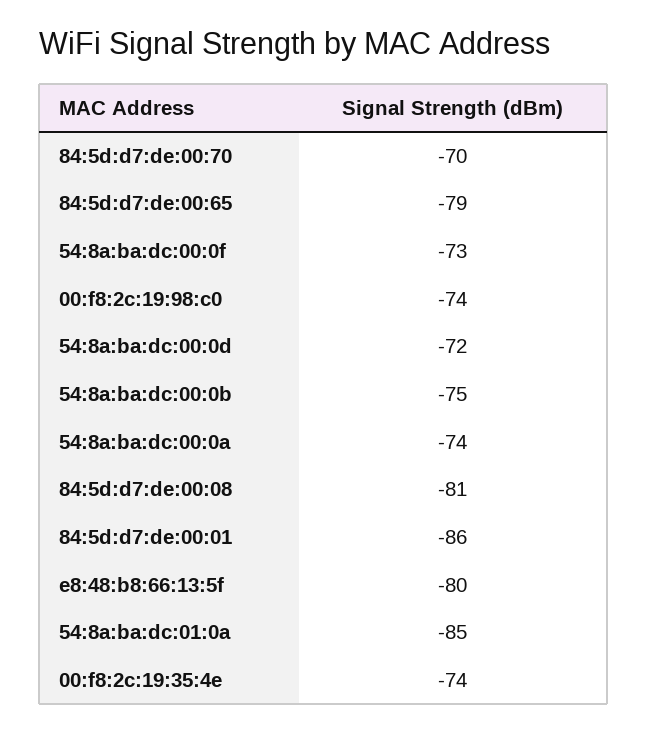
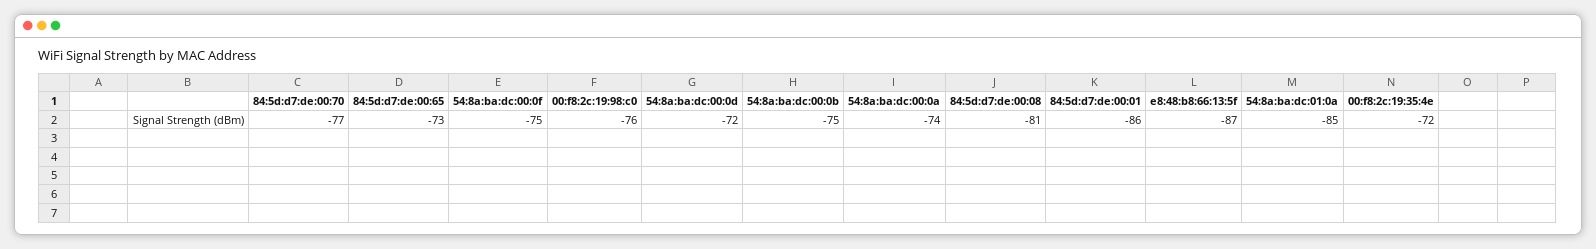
  {
-   "84:5d:d7:de:00:70": -70,
+   "84:5d:d7:de:00:70": -77,
-   "84:5d:d7:de:00:65": -79,
+   "84:5d:d7:de:00:65": -73,
-   "54:8a:ba:dc:00:0f": -73,
+   "54:8a:ba:dc:00:0f": -75,
-   "00:f8:2c:19:98:c0": -74,
+   "00:f8:2c:19:98:c0": -76,
    "54:8a:ba:dc:00:0d": -72,
    "54:8a:ba:dc:00:0b": -75,
    "54:8a:ba:dc:00:0a": -74,
    "84:5d:d7:de:00:08": -81,
    "84:5d:d7:de:00:01": -86,
-   "e8:48:b8:66:13:5f": -80,
+   "e8:48:b8:66:13:5f": -87,
    "54:8a:ba:dc:01:0a": -85,
-   "00:f8:2c:19:35:4e": -74
+   "00:f8:2c:19:35:4e": -72
  }

